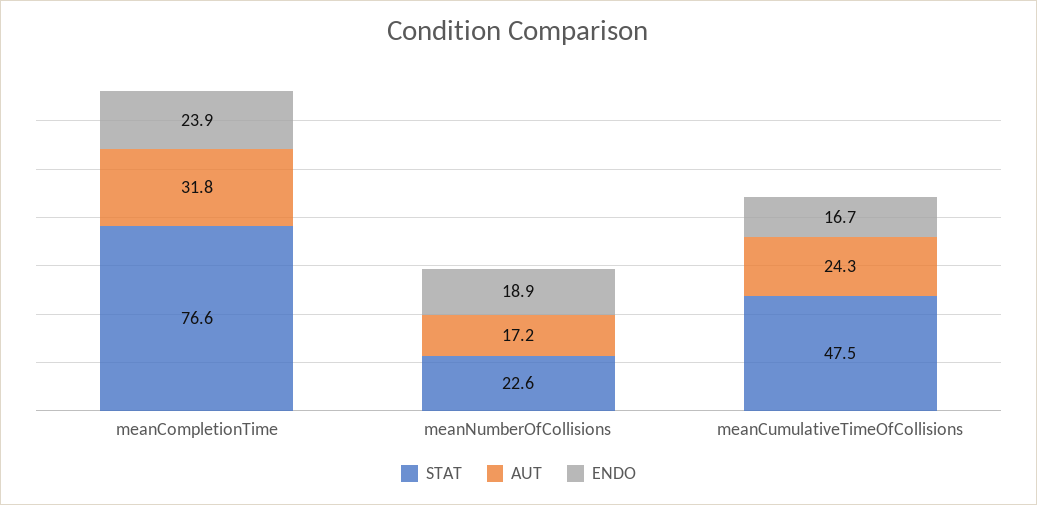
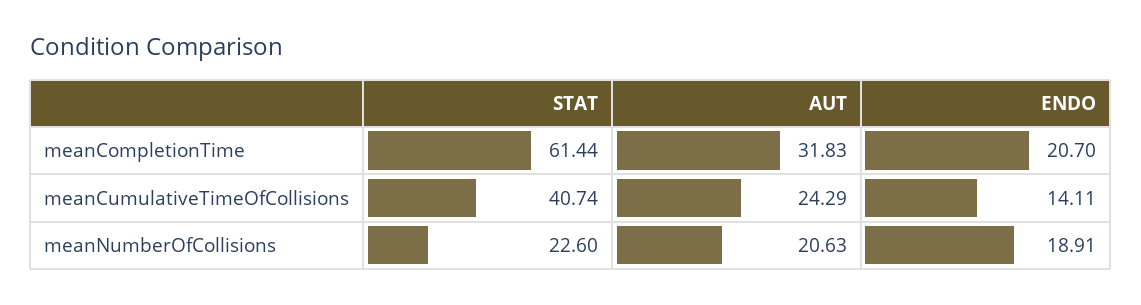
  {
    "STAT": {
-     "meanCompletionTime": 76.6,
+     "meanCompletionTime": 61.44,
      "meanNumberOfCollisions": 22.6,
-     "meanCumulativeTimeOfCollisions": 47.5
+     "meanCumulativeTimeOfCollisions": 40.74
    },
    "AUT": {
      "meanCompletionTime": 31.83,
-     "meanNumberOfCollisions": 17.2,
+     "meanNumberOfCollisions": 20.63,
      "meanCumulativeTimeOfCollisions": 24.29
    },
    "ENDO": {
-     "meanCompletionTime": 23.9,
+     "meanCompletionTime": 20.7,
      "meanNumberOfCollisions": 18.91,
-     "meanCumulativeTimeOfCollisions": 16.7
+     "meanCumulativeTimeOfCollisions": 14.11
    }
  }

